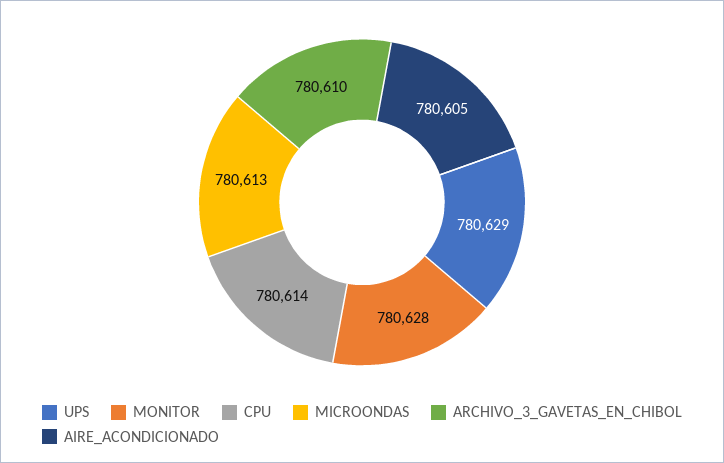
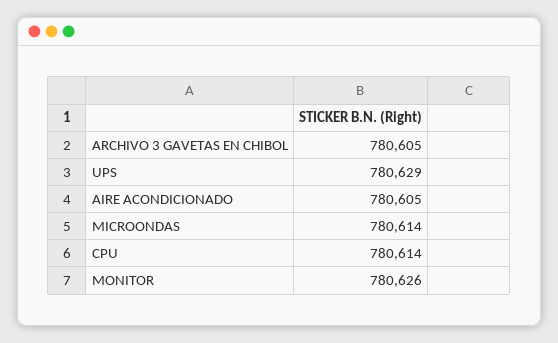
  {
    "UPS": 780629,
-   "MONITOR": 780628,
+   "MONITOR": 780626,
    "CPU": 780614,
-   "MICROONDAS": 780613,
+   "MICROONDAS": 780614,
-   "ARCHIVO_3_GAVETAS_EN_CHIBOL": 780610,
+   "ARCHIVO_3_GAVETAS_EN_CHIBOL": 780605,
    "AIRE_ACONDICIONADO": 780605
  }

